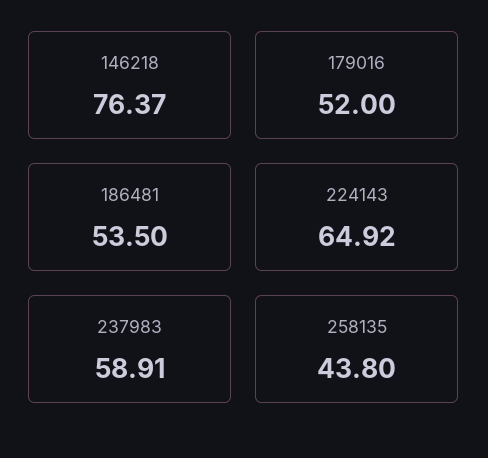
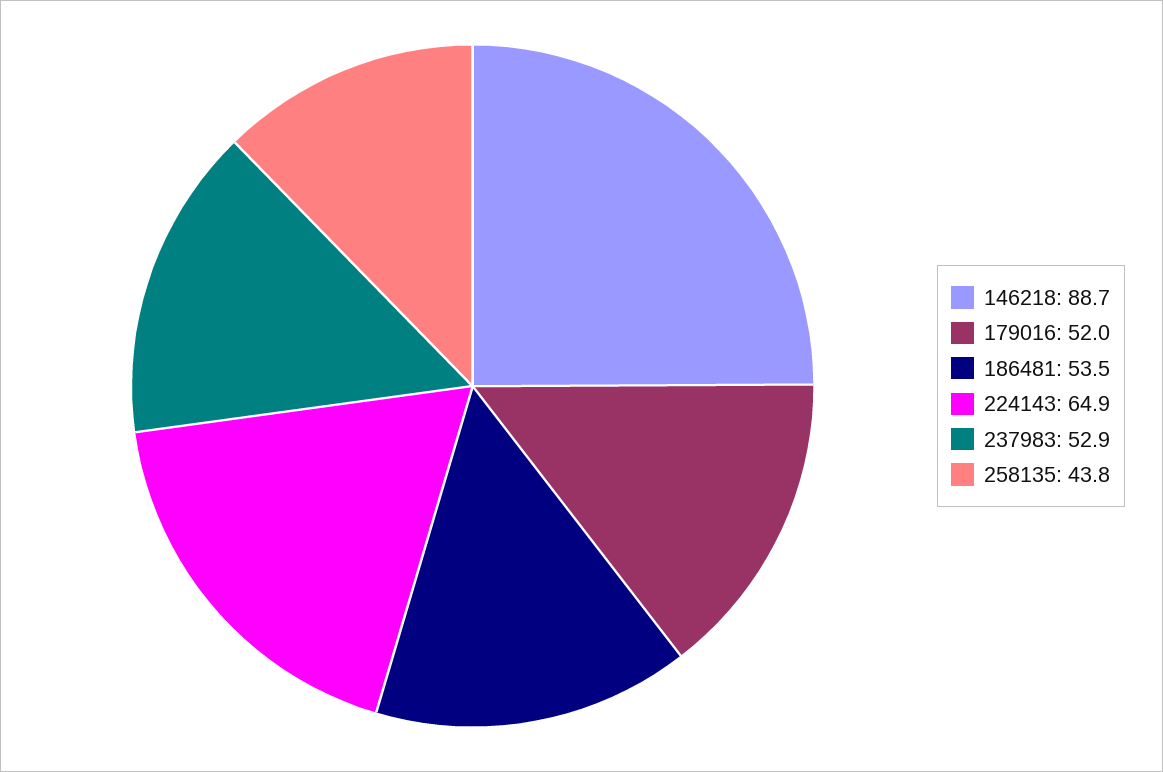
  {
-   "146218": 76.37,
+   "146218": 88.7,
    "179016": 52,
    "186481": 53.5,
    "224143": 64.92,
-   "237983": 58.91,
+   "237983": 52.9,
    "258135": 43.8
  }

